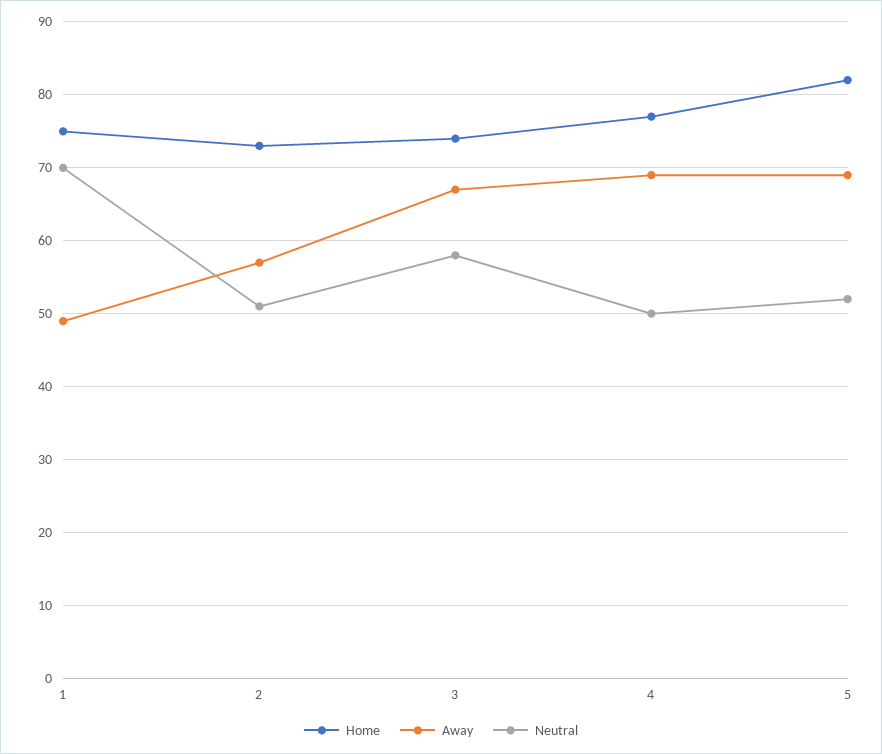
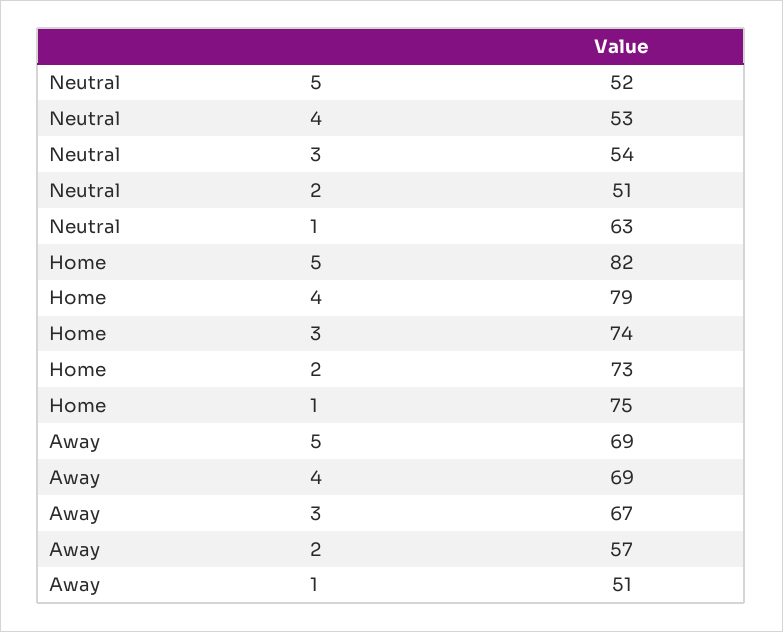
  {
    "Home": {
      "1": 75,
      "2": 73,
      "3": 74,
-     "4": 77,
+     "4": 79,
      "5": 82
    },
    "Away": {
-     "1": 49,
+     "1": 51,
      "2": 57,
      "3": 67,
      "4": 69,
      "5": 69
    },
    "Neutral": {
-     "1": 70,
+     "1": 63,
      "2": 51,
-     "3": 58,
+     "3": 54,
-     "4": 50,
+     "4": 53,
      "5": 52
    }
  }

